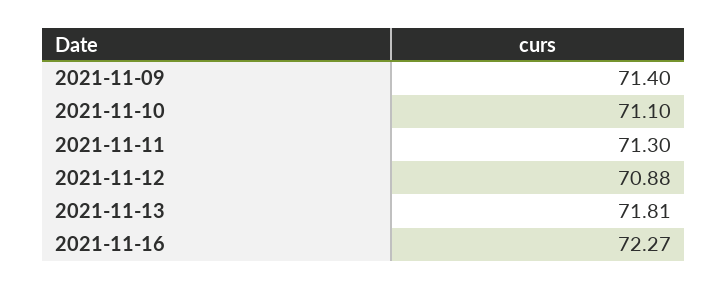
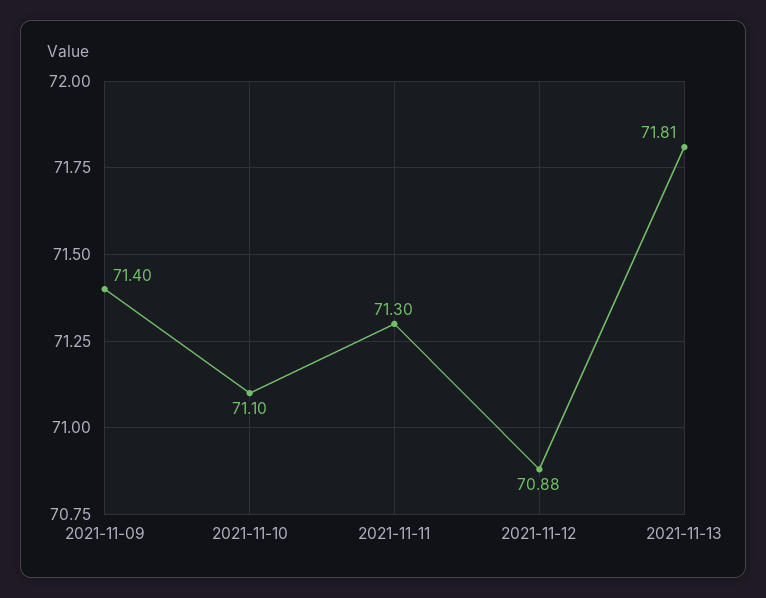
  {
    "2021-11-09": 71.4,
    "2021-11-10": 71.1,
    "2021-11-11": 71.3,
    "2021-11-12": 70.88,
-   "2021-11-13": 71.81,
+   "2021-11-13": 71.81
-   "2021-11-16": 72.27
  }

